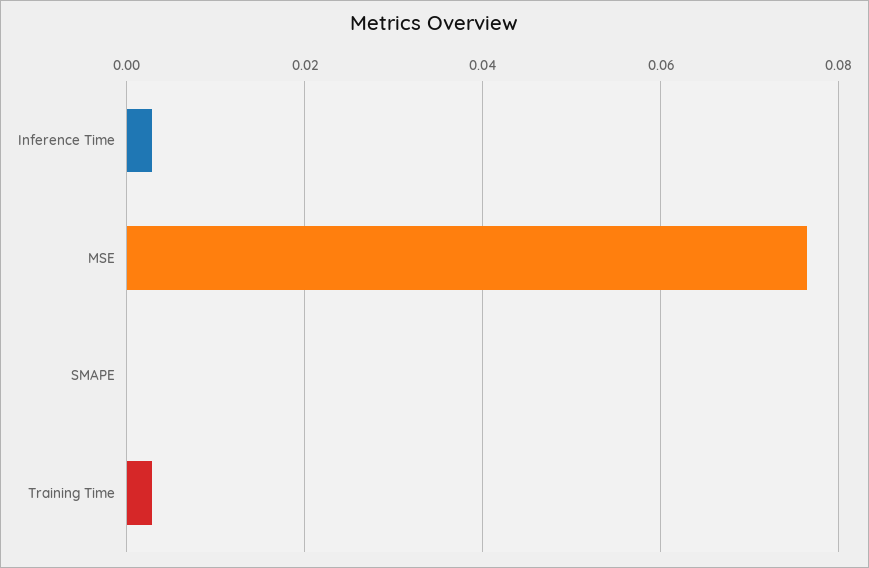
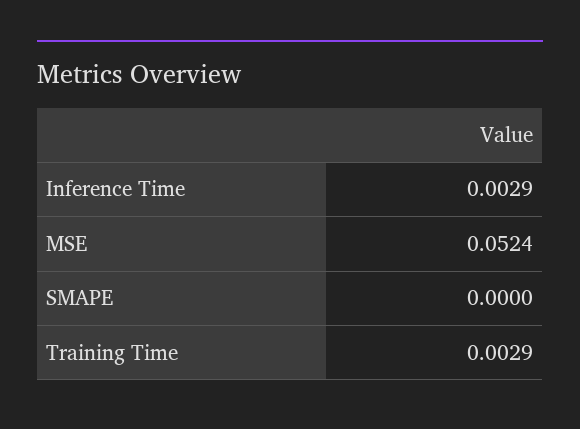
  {
    "Inference Time": 0.0029,
-   "MSE": 0.076,
+   "MSE": 0.0524,
    "SMAPE": 0,
    "Training Time": 0.0029
  }

